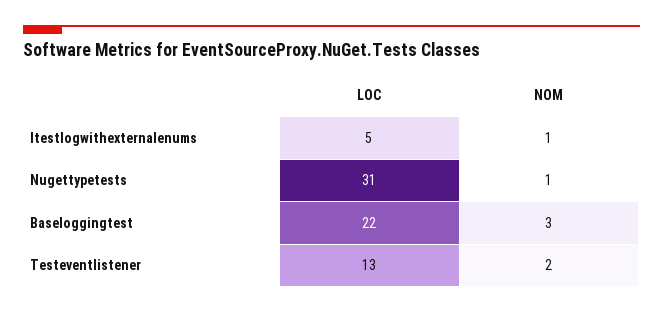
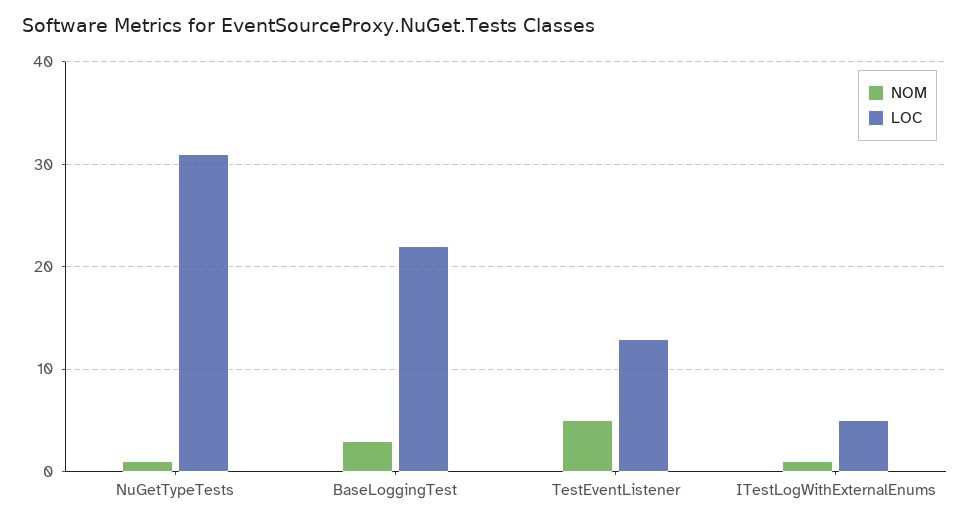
  {
    "LOC": {
      "Itestlogwithexternalenums": 5,
      "Nugettypetests": 31,
      "Baseloggingtest": 22,
      "Testeventlistener": 13
    },
    "NOM": {
      "Itestlogwithexternalenums": 1,
      "Nugettypetests": 1,
      "Baseloggingtest": 3,
-     "Testeventlistener": 2
+     "Testeventlistener": 5
    }
  }

